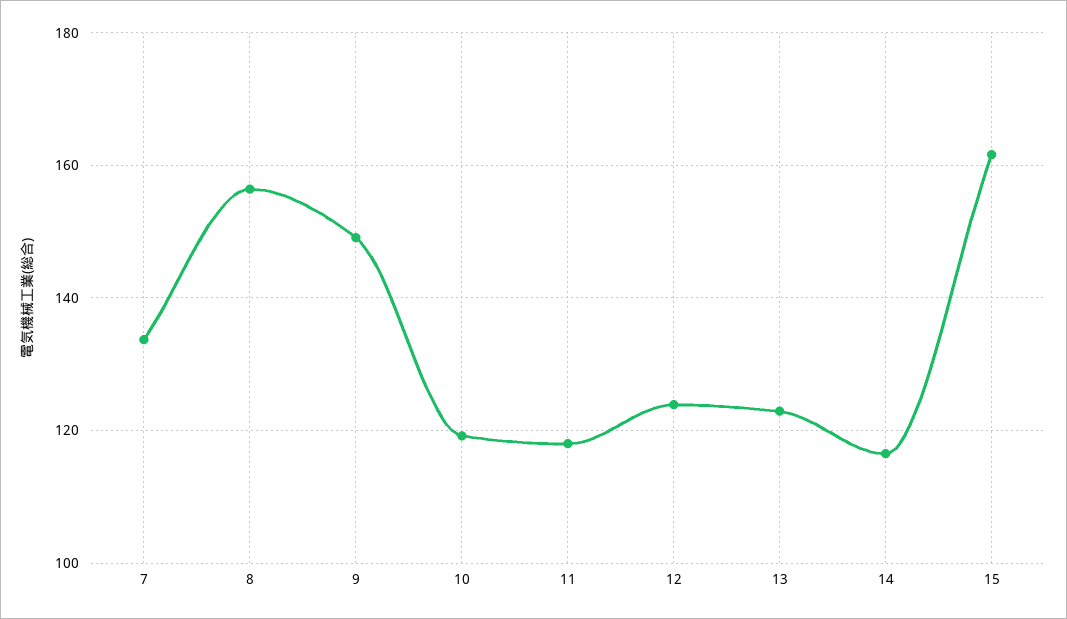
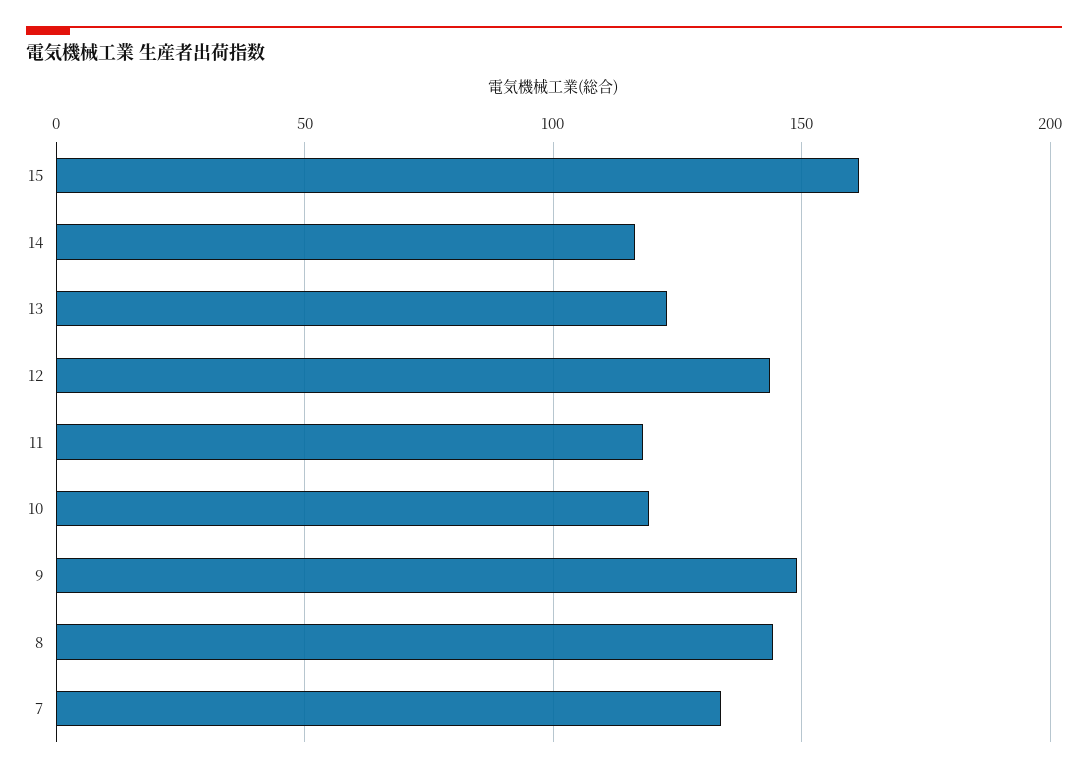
  {
    "7": 134,
-   "8": 156,
+   "8": 145,
    "9": 150,
    "10": 120,
    "11": 118,
-   "12": 124,
+   "12": 145,
    "13": 122,
    "14": 116,
    "15": 162
  }

